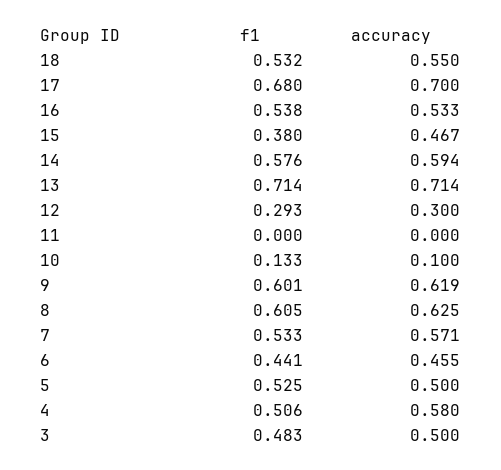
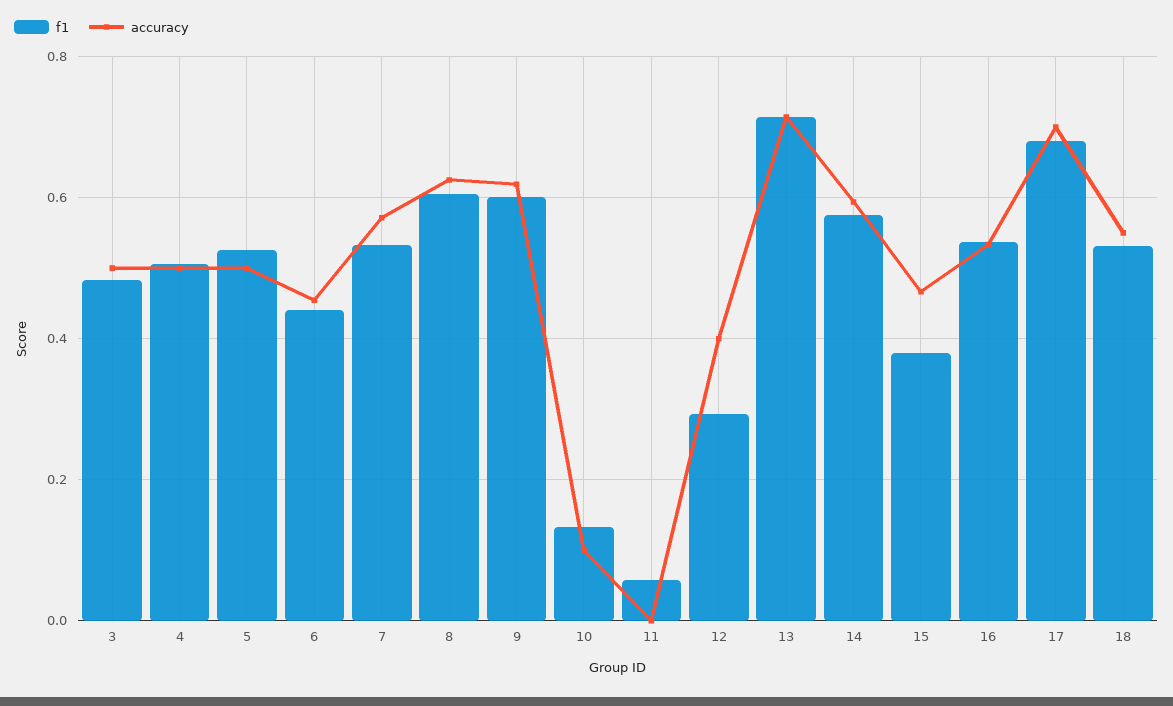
  {
    "f1": {
      "18": 0.532,
      "17": 0.68,
      "16": 0.538,
      "15": 0.38,
      "14": 0.576,
      "13": 0.714,
      "12": 0.293,
-     "11": 0,
+     "11": 0.06,
      "10": 0.133,
      "9": 0.601,
      "8": 0.605,
      "7": 0.533,
      "6": 0.441,
      "5": 0.525,
      "4": 0.506,
      "3": 0.483
    },
    "accuracy": {
      "18": 0.55,
      "17": 0.7,
      "16": 0.533,
      "15": 0.467,
      "14": 0.594,
      "13": 0.714,
-     "12": 0.3,
+     "12": 0.4,
      "11": 0,
      "10": 0.1,
      "9": 0.619,
      "8": 0.625,
      "7": 0.571,
      "6": 0.455,
      "5": 0.5,
-     "4": 0.58,
+     "4": 0.5,
      "3": 0.5
    }
  }

